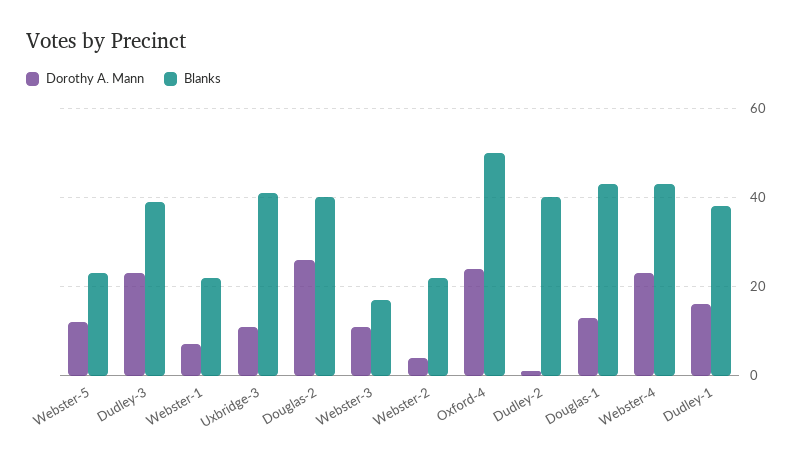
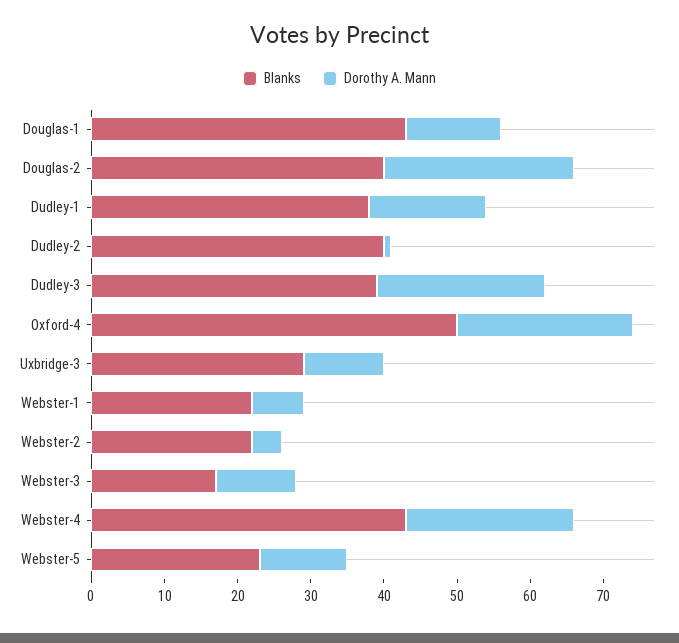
  {
    "Dorothy A. Mann": {
      "Webster-5": 10,
      "Dudley-3": 25,
      "Webster-1": 5,
      "Uxbridge-3": 10,
      "Douglas-2": 25,
      "Webster-3": 10,
      "Webster-2": 5,
      "Oxford-4": 25,
      "Dudley-2": 0,
      "Douglas-1": 15,
      "Webster-4": 25,
      "Dudley-1": 15
    },
    "Blanks": {
      "Webster-5": 25,
      "Dudley-3": 40,
      "Webster-1": 20,
-     "Uxbridge-3": 40,
+     "Uxbridge-3": 30,
      "Douglas-2": 40,
      "Webster-3": 15,
      "Webster-2": 20,
      "Oxford-4": 50,
      "Dudley-2": 40,
      "Douglas-1": 45,
      "Webster-4": 45,
      "Dudley-1": 40
    }
  }

